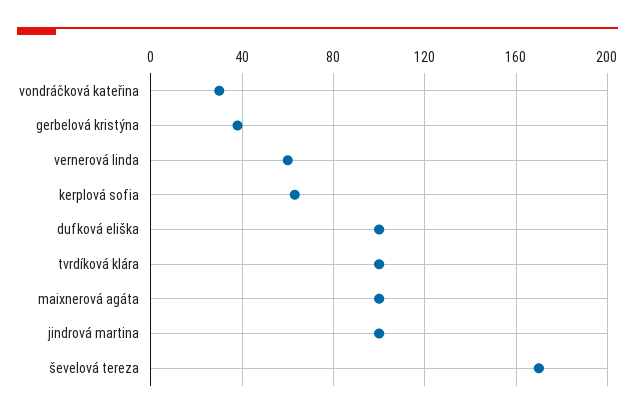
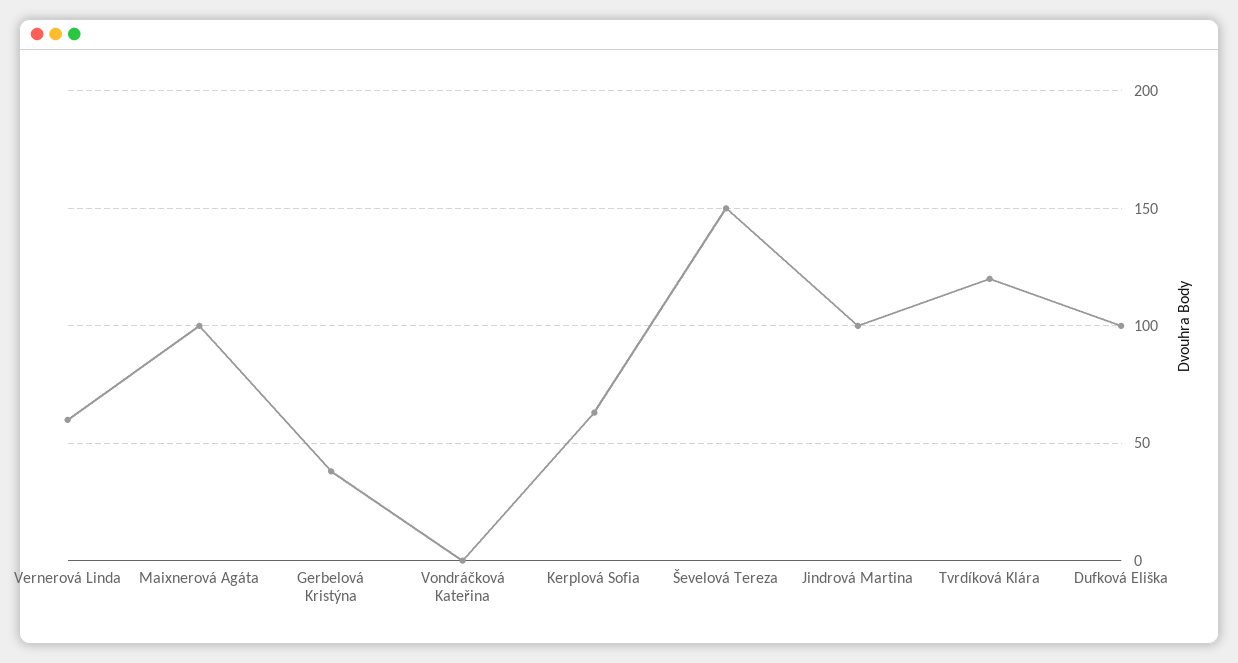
  {
-   "vondráčková kateřina": 30,
+   "vondráčková kateřina": 0,
    "gerbelová kristýna": 40,
    "vernerová linda": 60,
    "kerplová sofia": 65,
    "dufková eliška": 100,
-   "tvrdíková klára": 100,
+   "tvrdíková klára": 120,
    "maixnerová agáta": 100,
    "jindrová martina": 100,
-   "ševelová tereza": 170
+   "ševelová tereza": 150
  }

